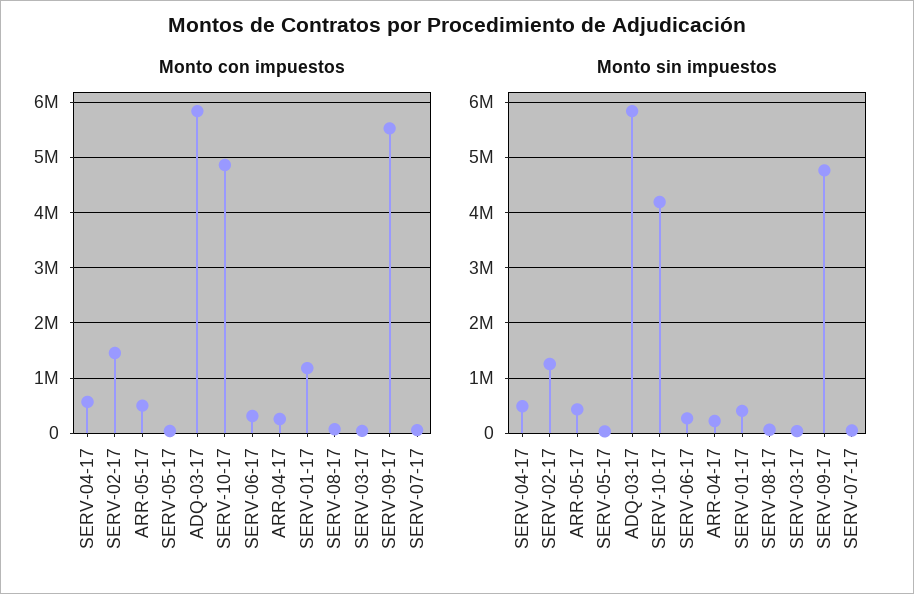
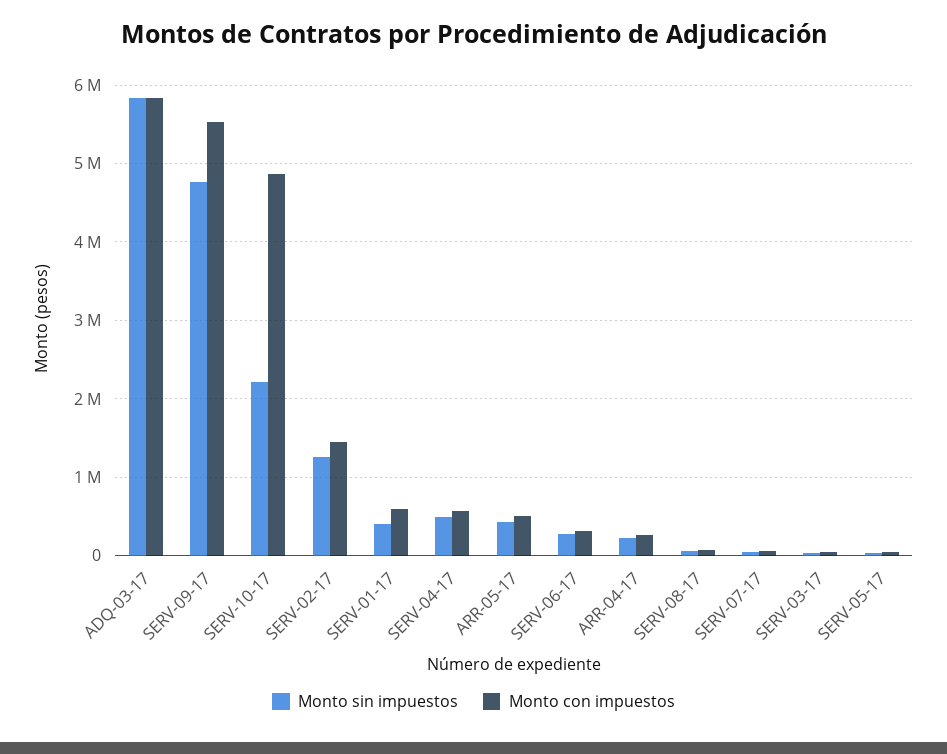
  {
    "Monto con impuestos": {
      "SERV-04-17": 600000,
      "SERV-02-17": 1500000,
      "ARR-05-17": 500000,
      "SERV-05-17": 0,
      "ADQ-03-17": 5800000,
      "SERV-10-17": 4900000,
      "SERV-06-17": 300000,
      "ARR-04-17": 300000,
-     "SERV-01-17": 1200000,
+     "SERV-01-17": 600000,
      "SERV-08-17": 100000,
      "SERV-03-17": 0,
      "SERV-09-17": 5500000,
      "SERV-07-17": 100000
    },
    "Monto sin impuestos": {
      "SERV-04-17": 500000,
      "SERV-02-17": 1300000,
      "ARR-05-17": 400000,
      "SERV-05-17": 0,
      "ADQ-03-17": 5800000,
-     "SERV-10-17": 4200000,
+     "SERV-10-17": 2200000,
      "SERV-06-17": 300000,
      "ARR-04-17": 200000,
      "SERV-01-17": 400000,
      "SERV-08-17": 100000,
      "SERV-03-17": 0,
      "SERV-09-17": 4800000,
      "SERV-07-17": 100000
    }
  }

